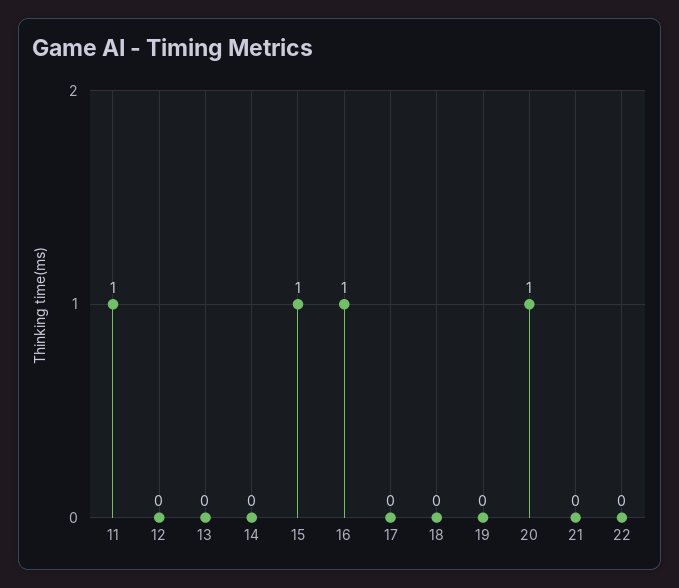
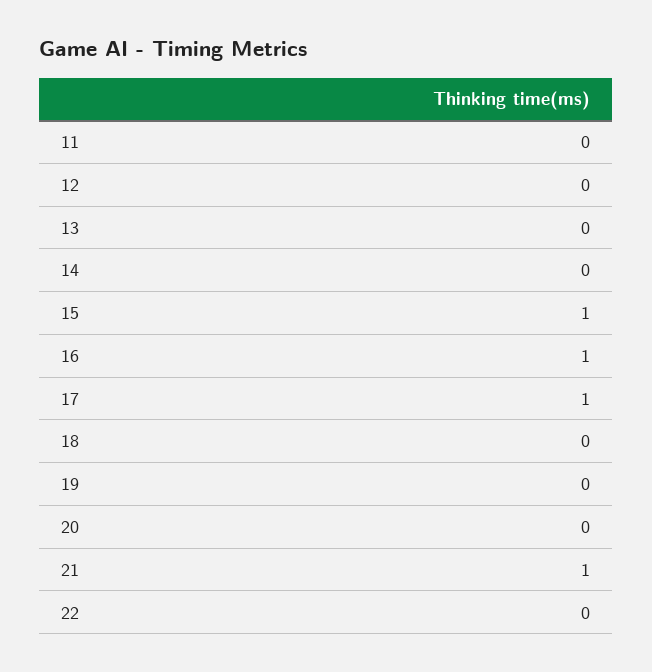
  {
-   "11": 1,
+   "11": 0,
    "12": 0,
    "13": 0,
    "14": 0,
    "15": 1,
    "16": 1,
-   "17": 0,
+   "17": 1,
    "18": 0,
    "19": 0,
-   "20": 1,
+   "20": 0,
-   "21": 0,
+   "21": 1,
    "22": 0
  }

